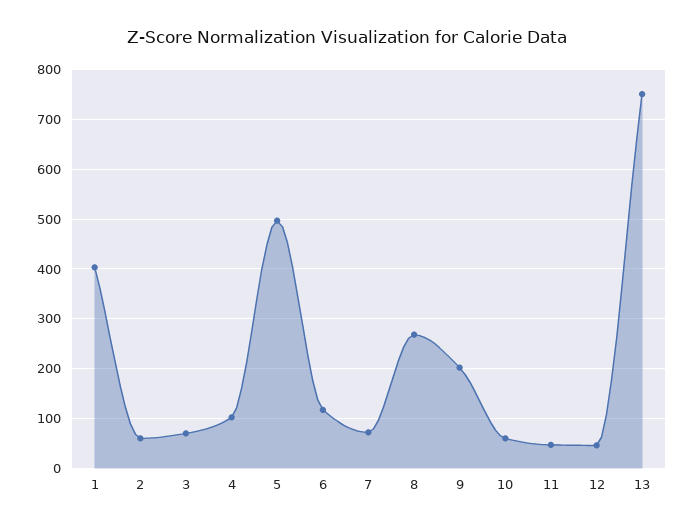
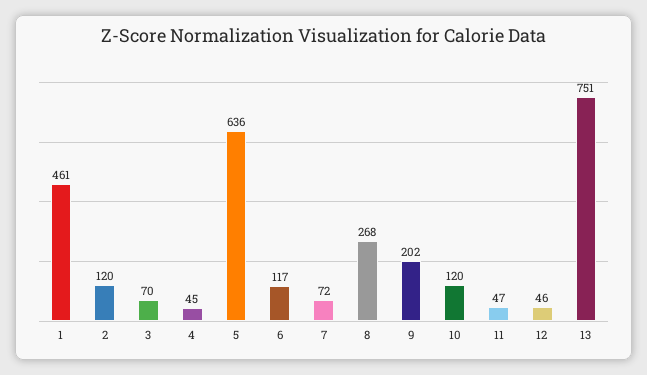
  {
-   "1": 400,
+   "1": 461,
-   "2": 60,
+   "2": 120,
    "3": 70,
-   "4": 100,
+   "4": 45,
-   "5": 500,
+   "5": 636,
    "6": 117,
    "7": 72,
    "8": 268,
    "9": 202,
-   "10": 60,
+   "10": 120,
    "11": 47,
    "12": 46,
    "13": 751
  }

